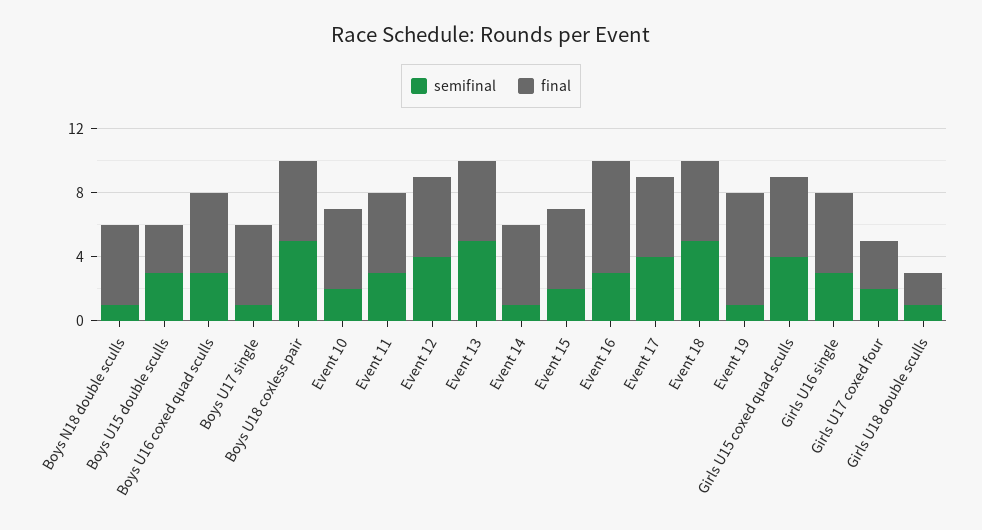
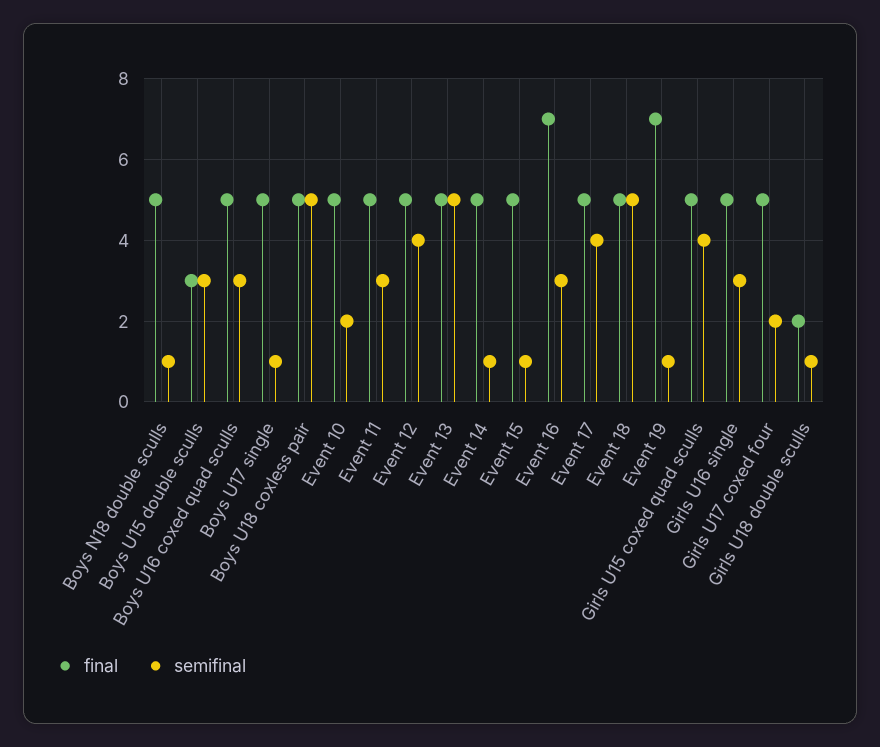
  {
    "semifinal": {
      "Boys N18 double sculls": 1,
      "Boys U15 double sculls": 3,
      "Boys U16 coxed quad sculls": 3,
      "Boys U17 single": 1,
      "Boys U18 coxless pair": 5,
      "Event 10": 2,
      "Event 11": 3,
      "Event 12": 4,
      "Event 13": 5,
      "Event 14": 1,
-     "Event 15": 2,
+     "Event 15": 1,
      "Event 16": 3,
      "Event 17": 4,
      "Event 18": 5,
      "Event 19": 1,
      "Girls U15 coxed quad sculls": 4,
      "Girls U16 single": 3,
      "Girls U17 coxed four": 2,
      "Girls U18 double sculls": 1
    },
    "final": {
      "Boys N18 double sculls": 5,
      "Boys U15 double sculls": 3,
      "Boys U16 coxed quad sculls": 5,
      "Boys U17 single": 5,
      "Boys U18 coxless pair": 5,
      "Event 10": 5,
      "Event 11": 5,
      "Event 12": 5,
      "Event 13": 5,
      "Event 14": 5,
      "Event 15": 5,
      "Event 16": 7,
      "Event 17": 5,
      "Event 18": 5,
      "Event 19": 7,
      "Girls U15 coxed quad sculls": 5,
      "Girls U16 single": 5,
-     "Girls U17 coxed four": 3,
+     "Girls U17 coxed four": 5,
      "Girls U18 double sculls": 2
    }
  }

